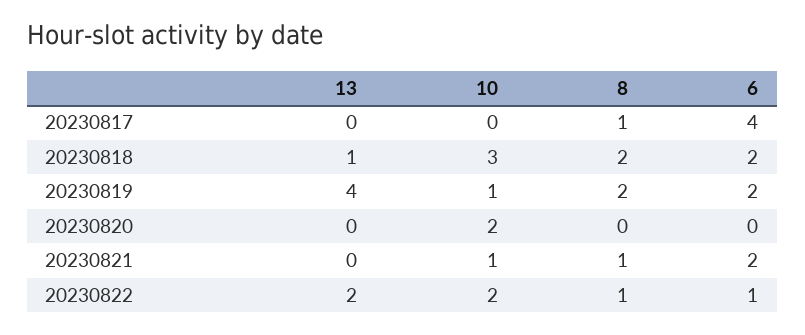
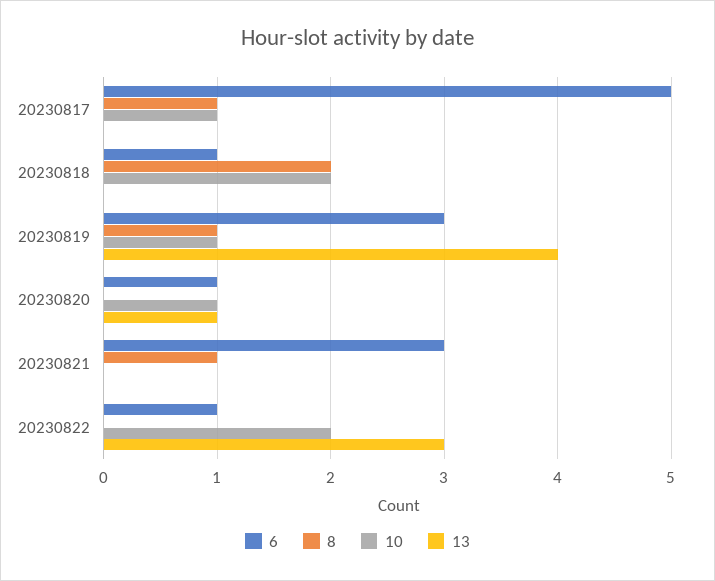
  {
    "13": {
      "20230817": 0,
-     "20230818": 1,
+     "20230818": 0,
      "20230819": 4,
-     "20230820": 0,
+     "20230820": 1,
      "20230821": 0,
-     "20230822": 2
+     "20230822": 3
    },
    "10": {
-     "20230817": 0,
+     "20230817": 1,
-     "20230818": 3,
+     "20230818": 2,
      "20230819": 1,
-     "20230820": 2,
+     "20230820": 1,
-     "20230821": 1,
+     "20230821": 0,
      "20230822": 2
    },
    "8": {
      "20230817": 1,
      "20230818": 2,
-     "20230819": 2,
+     "20230819": 1,
      "20230820": 0,
      "20230821": 1,
-     "20230822": 1
+     "20230822": 0
    },
    "6": {
-     "20230817": 4,
+     "20230817": 5,
-     "20230818": 2,
+     "20230818": 1,
-     "20230819": 2,
+     "20230819": 3,
-     "20230820": 0,
+     "20230820": 1,
-     "20230821": 2,
+     "20230821": 3,
      "20230822": 1
    }
  }

